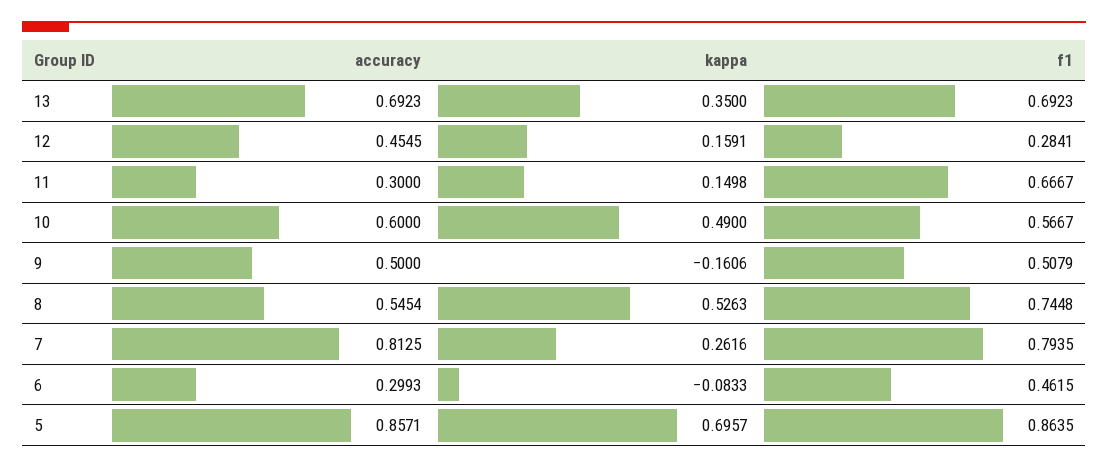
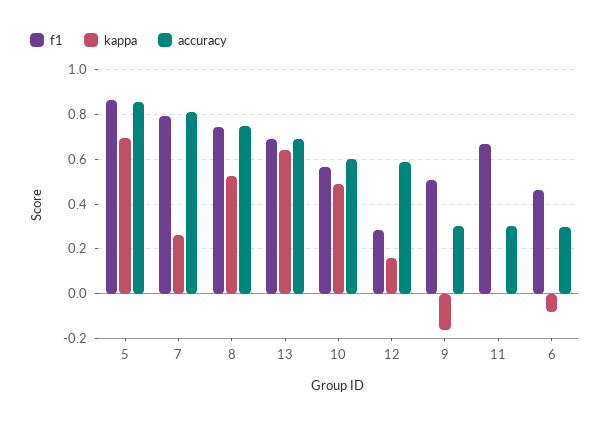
  {
    "accuracy": {
      "13": 0.6923,
-     "12": 0.4545,
+     "12": 0.6,
      "11": 0.3,
      "10": 0.6,
-     "9": 0.5,
+     "9": 0.3,
-     "8": 0.5454,
+     "8": 0.75,
      "7": 0.8125,
      "6": 0.2993,
      "5": 0.8571
    },
    "kappa": {
-     "13": 0.35,
+     "13": 0.65,
      "12": 0.1591,
-     "11": 0.1498,
+     "11": 0,
      "10": 0.49,
      "9": -0.1606,
      "8": 0.5263,
      "7": 0.2616,
      "6": -0.0833,
      "5": 0.6957
    },
    "f1": {
      "13": 0.6923,
      "12": 0.2841,
      "11": 0.6667,
      "10": 0.5667,
      "9": 0.5079,
      "8": 0.7448,
      "7": 0.7935,
      "6": 0.4615,
      "5": 0.8635
    }
  }

